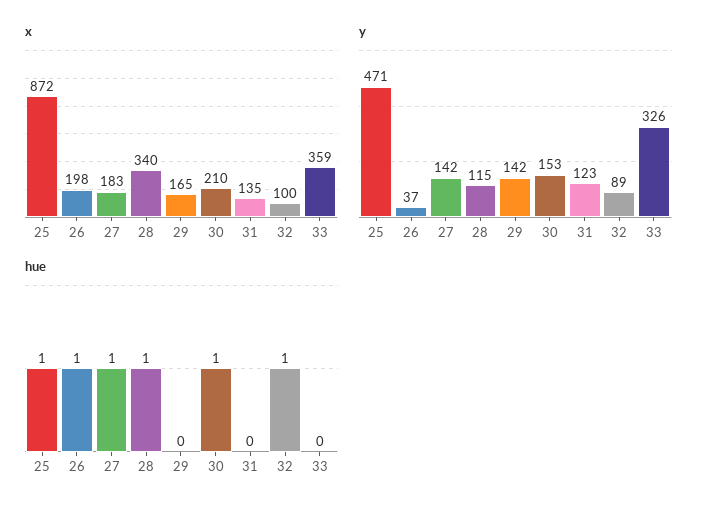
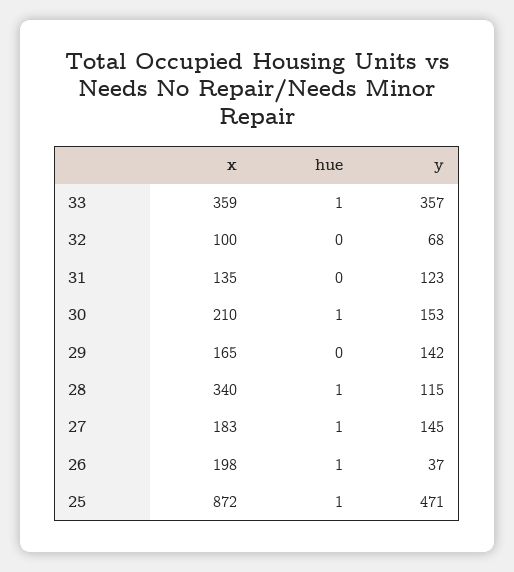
  {
    "x": {
      "25": 872,
      "26": 198,
      "27": 183,
      "28": 340,
      "29": 165,
      "30": 210,
      "31": 135,
      "32": 100,
      "33": 359
    },
    "y": {
      "25": 471,
      "26": 37,
-     "27": 142,
+     "27": 145,
      "28": 115,
      "29": 142,
      "30": 153,
      "31": 123,
-     "32": 89,
+     "32": 68,
-     "33": 326
+     "33": 357
    },
    "hue": {
      "25": 1,
      "26": 1,
      "27": 1,
      "28": 1,
      "29": 0,
      "30": 1,
      "31": 0,
-     "32": 1,
+     "32": 0,
-     "33": 0
+     "33": 1
    }
  }

